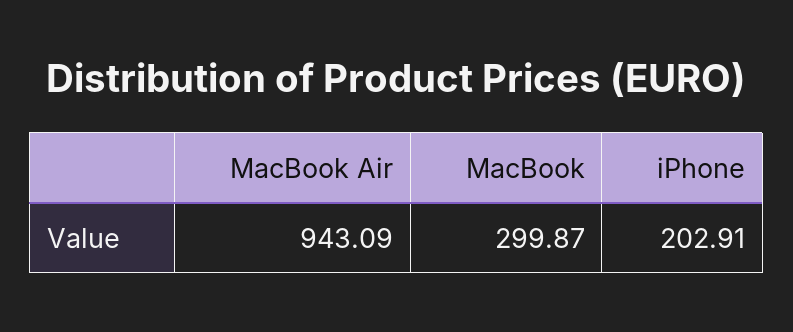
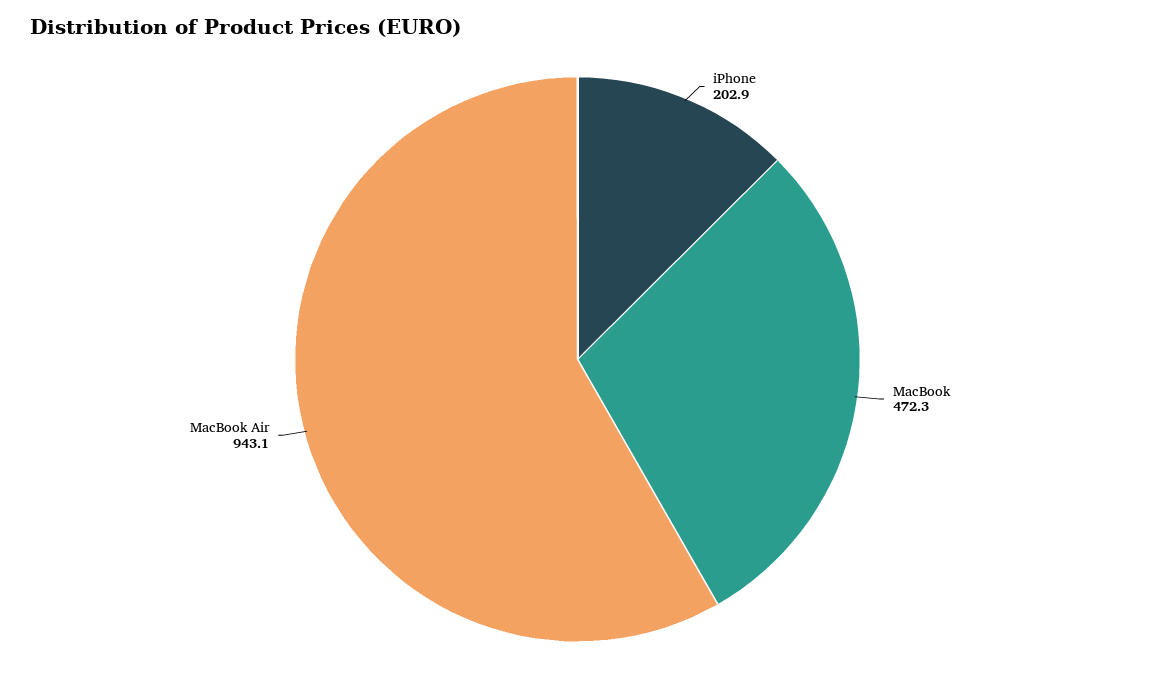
  {
    "MacBook Air": 943.09,
-   "MacBook": 299.87,
+   "MacBook": 472.3,
    "iPhone": 202.91
  }

